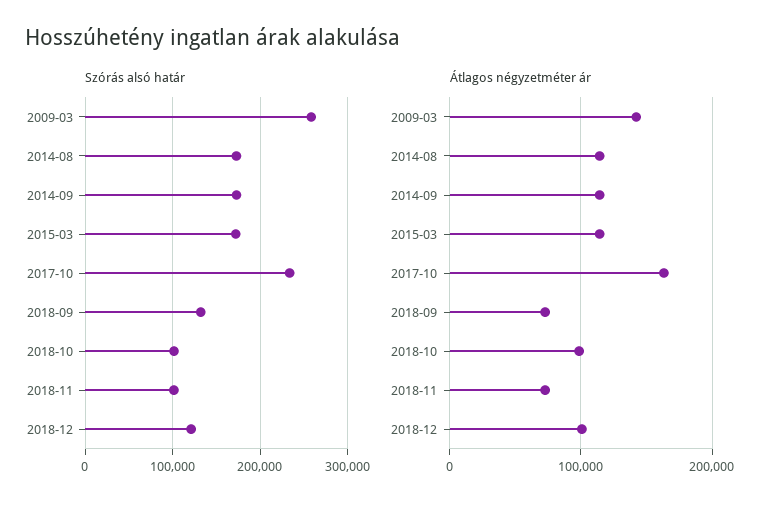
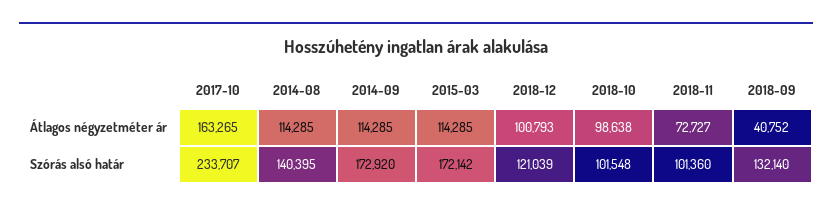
  {
    "Szórás alsó határ": {
-     "2009-03": 260000,
-     "2014-08": 170000,
+     "2014-08": 140395,
      "2014-09": 172920,
      "2015-03": 172142,
      "2017-10": 233707,
      "2018-09": 132140,
      "2018-10": 101548,
      "2018-11": 101360,
      "2018-12": 121039
    },
    "Átlagos négyzetméter ár": {
-     "2009-03": 140000,
      "2014-08": 114285,
      "2014-09": 114285,
      "2015-03": 114285,
      "2017-10": 163265,
-     "2018-09": 70000,
+     "2018-09": 40752,
      "2018-10": 98638,
      "2018-11": 72727,
      "2018-12": 100793
    }
  }

